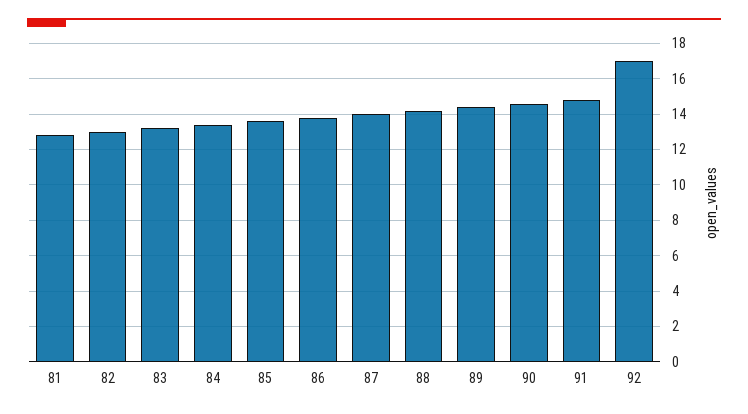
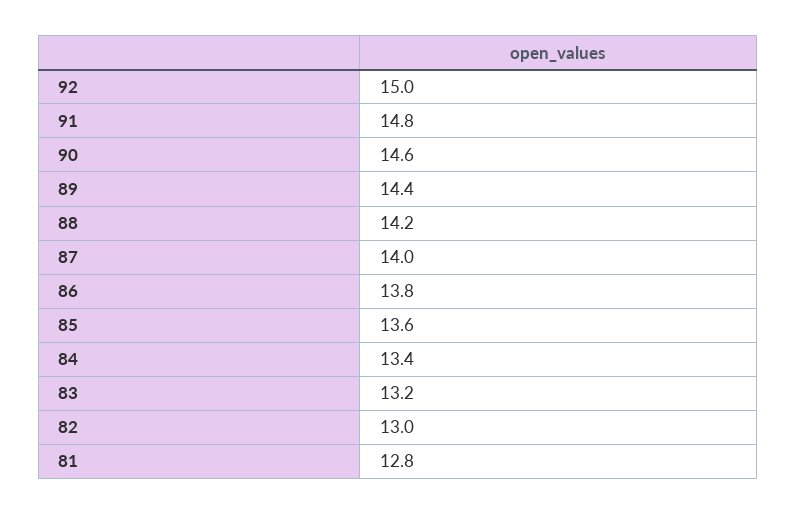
  {
    "81": 12.8,
    "82": 13,
    "83": 13.2,
    "84": 13.4,
    "85": 13.6,
    "86": 13.8,
    "87": 14,
    "88": 14.2,
    "89": 14.4,
    "90": 14.6,
    "91": 14.8,
-   "92": 17
+   "92": 15
  }

